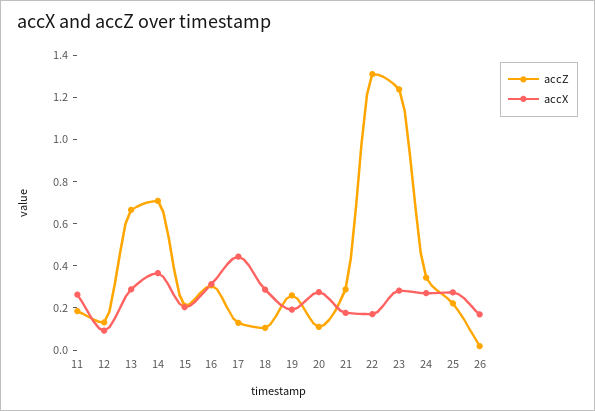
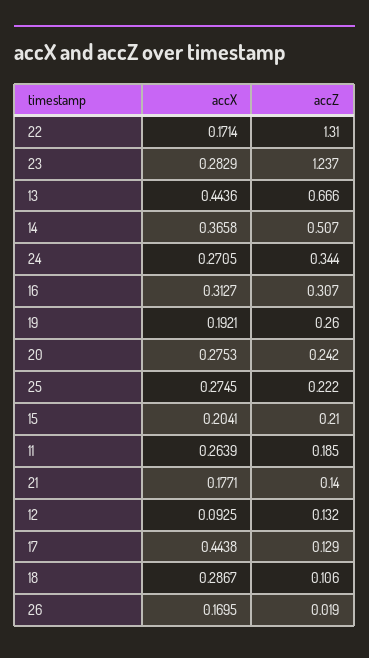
  {
    "accZ": {
      "11": 0.185,
      "12": 0.132,
      "13": 0.666,
-     "14": 0.7,
+     "14": 0.507,
      "15": 0.21,
      "16": 0.307,
      "17": 0.129,
      "18": 0.106,
      "19": 0.26,
-     "20": 0.1,
+     "20": 0.242,
-     "21": 0.3,
+     "21": 0.14,
      "22": 1.31,
      "23": 1.237,
      "24": 0.344,
      "25": 0.222,
      "26": 0.019
    },
    "accX": {
      "11": 0.2639,
      "12": 0.0925,
-     "13": 0.3,
+     "13": 0.4436,
      "14": 0.3658,
      "15": 0.2041,
      "16": 0.3127,
      "17": 0.4438,
      "18": 0.2867,
      "19": 0.1921,
      "20": 0.2753,
      "21": 0.1771,
      "22": 0.1714,
      "23": 0.2829,
      "24": 0.2705,
      "25": 0.2745,
      "26": 0.1695
    }
  }

